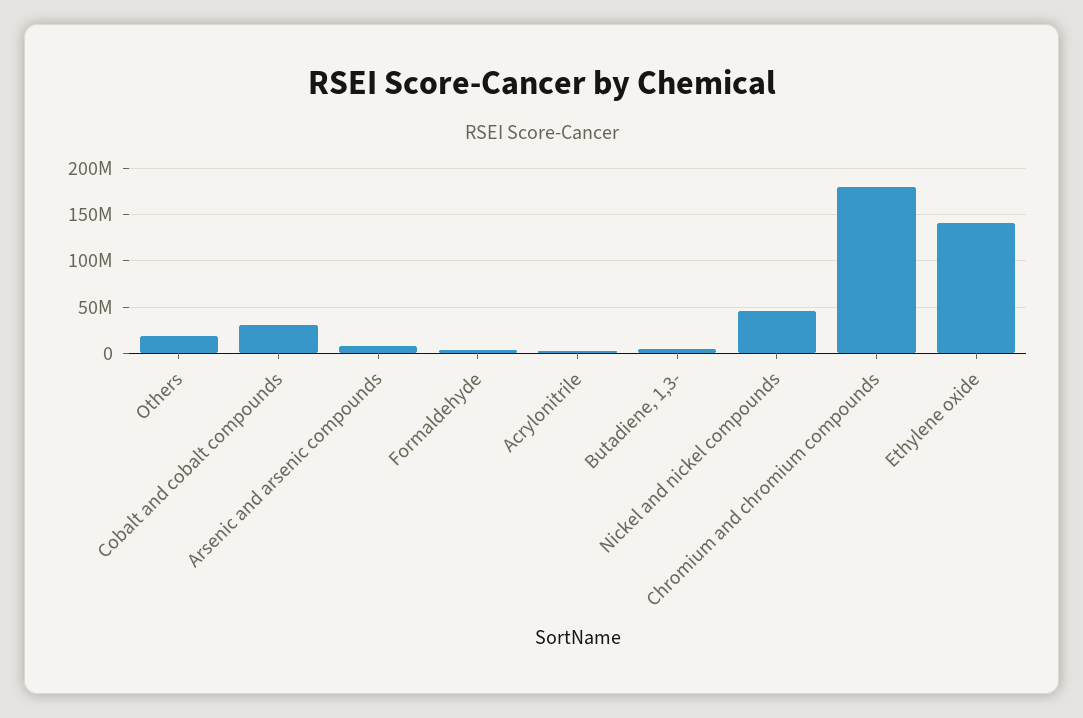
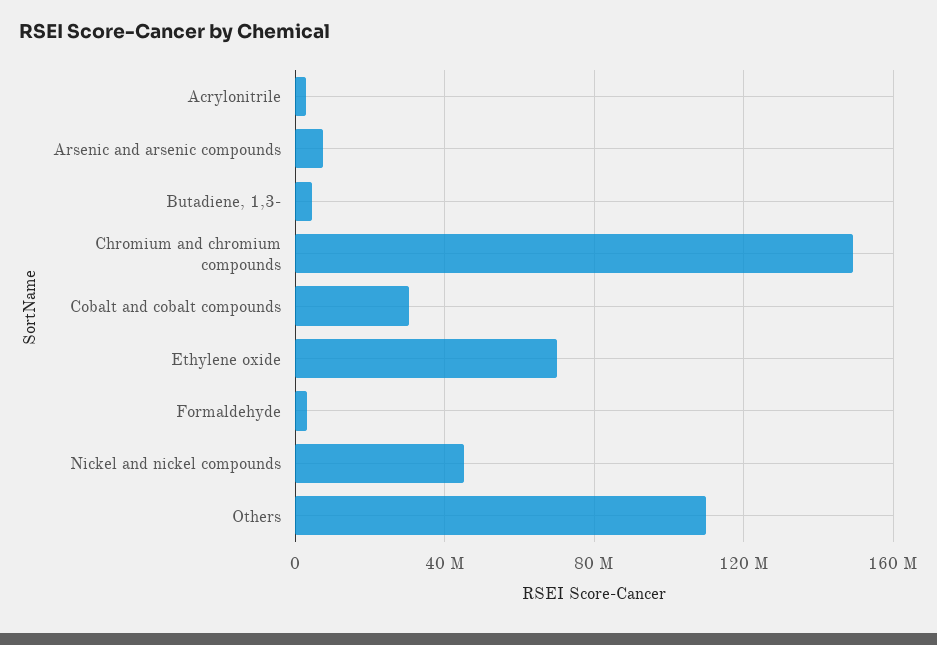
  {
-   "Others": 20000000,
+   "Others": 110000000,
    "Cobalt and cobalt compounds": 30000000,
    "Arsenic and arsenic compounds": 5000000,
    "Formaldehyde": 5000000,
    "Acrylonitrile": 5000000,
    "Butadiene, 1,3-": 5000000,
    "Nickel and nickel compounds": 45000000,
-   "Chromium and chromium compounds": 180000000,
+   "Chromium and chromium compounds": 150000000,
-   "Ethylene oxide": 140000000
+   "Ethylene oxide": 70000000
  }

